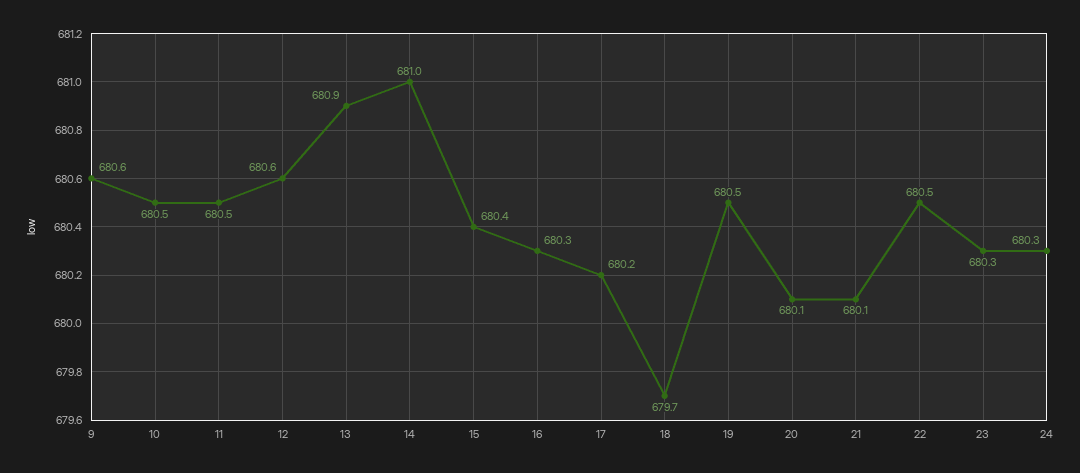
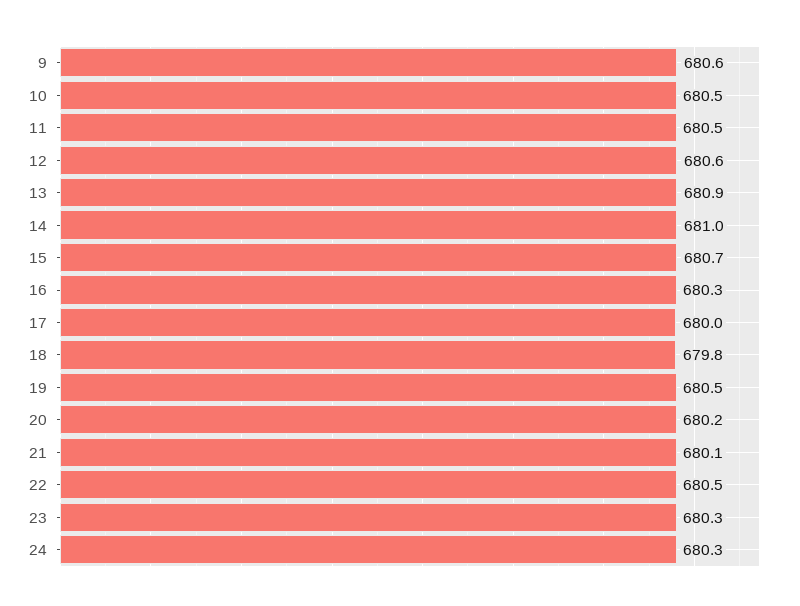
  {
    "9": 680.6,
    "10": 680.5,
    "11": 680.5,
    "12": 680.6,
    "13": 680.9,
    "14": 681,
-   "15": 680.4,
+   "15": 680.7,
    "16": 680.3,
-   "17": 680.2,
+   "17": 680,
-   "18": 679.7,
+   "18": 679.8,
    "19": 680.5,
-   "20": 680.1,
+   "20": 680.2,
    "21": 680.1,
    "22": 680.5,
    "23": 680.3,
    "24": 680.3
  }

